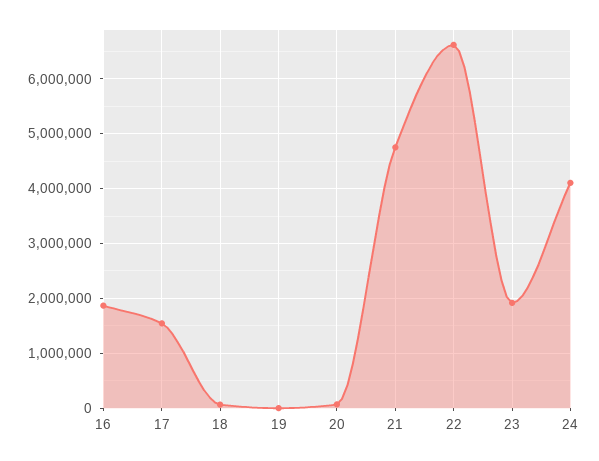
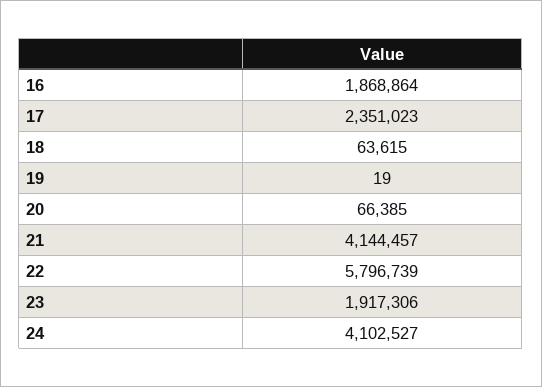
  {
    "16": 1868864,
-   "17": 1600000,
+   "17": 2351023,
    "18": 63615,
    "19": 19,
    "20": 66385,
-   "21": 4800000,
+   "21": 4144457,
-   "22": 6600000,
+   "22": 5796739,
    "23": 1917306,
    "24": 4102527
  }

